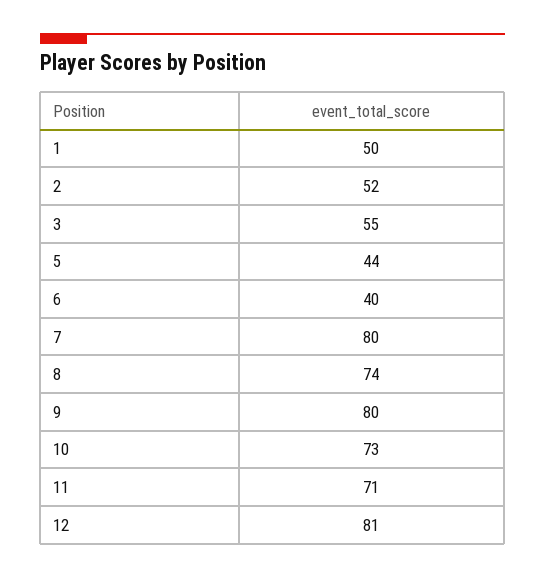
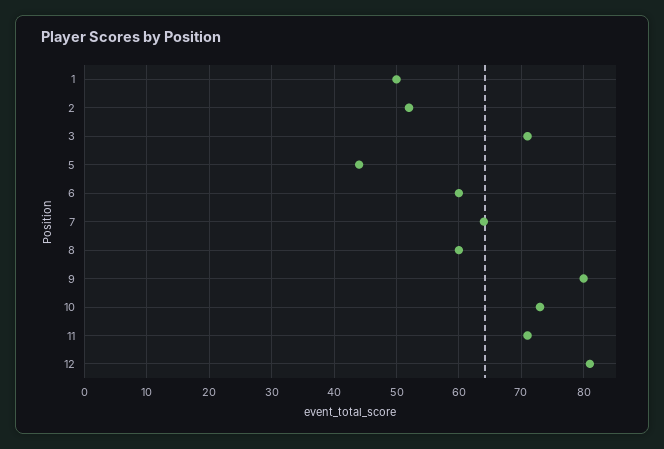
  {
    "1": 50,
    "2": 52,
-   "3": 55,
+   "3": 71,
    "5": 44,
-   "6": 40,
+   "6": 60,
-   "7": 80,
+   "7": 64,
-   "8": 74,
+   "8": 60,
    "9": 80,
    "10": 73,
    "11": 71,
    "12": 81
  }

